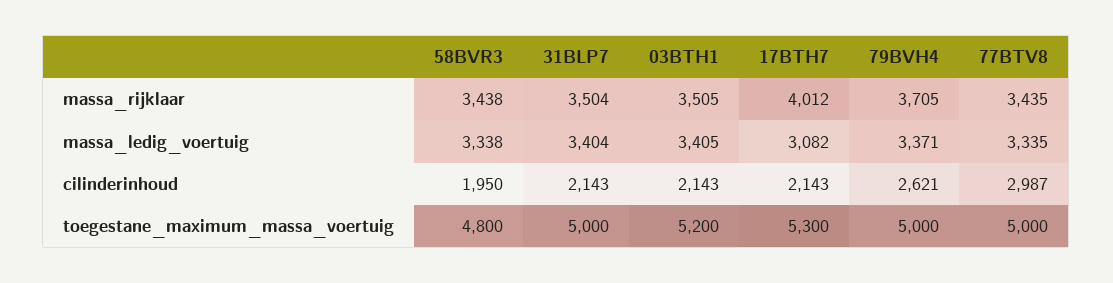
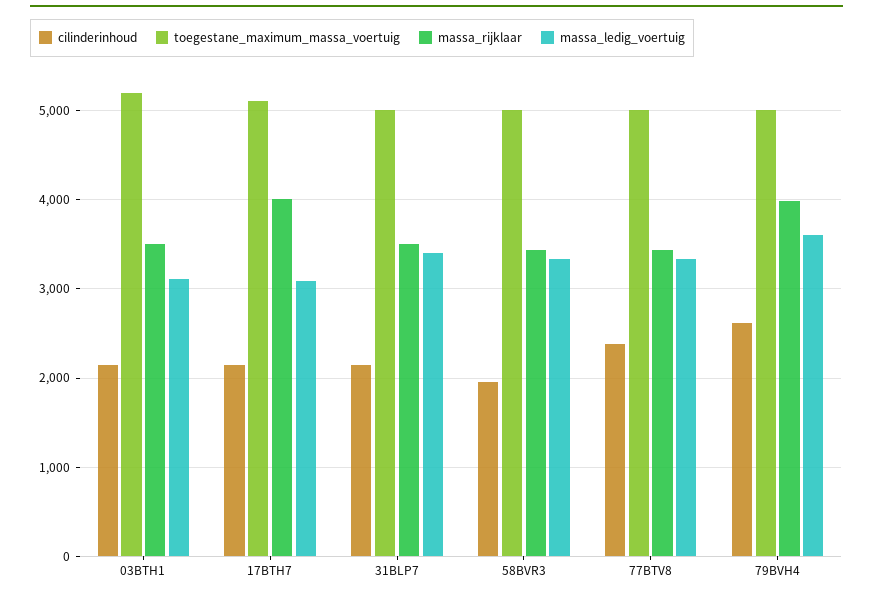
  {
    "massa_rijklaar": {
      "58BVR3": 3438,
      "31BLP7": 3504,
      "03BTH1": 3505,
      "17BTH7": 4012,
-     "79BVH4": 3705,
+     "79BVH4": 4000,
      "77BTV8": 3435
    },
    "massa_ledig_voertuig": {
      "58BVR3": 3338,
      "31BLP7": 3404,
-     "03BTH1": 3405,
+     "03BTH1": 3100,
      "17BTH7": 3082,
-     "79BVH4": 3371,
+     "79BVH4": 3600,
      "77BTV8": 3335
    },
    "cilinderinhoud": {
      "58BVR3": 1950,
      "31BLP7": 2143,
      "03BTH1": 2143,
      "17BTH7": 2143,
      "79BVH4": 2621,
-     "77BTV8": 2987
+     "77BTV8": 2400
    },
    "toegestane_maximum_massa_voertuig": {
-     "58BVR3": 4800,
+     "58BVR3": 5000,
      "31BLP7": 5000,
      "03BTH1": 5200,
-     "17BTH7": 5300,
+     "17BTH7": 5100,
      "79BVH4": 5000,
      "77BTV8": 5000
    }
  }

